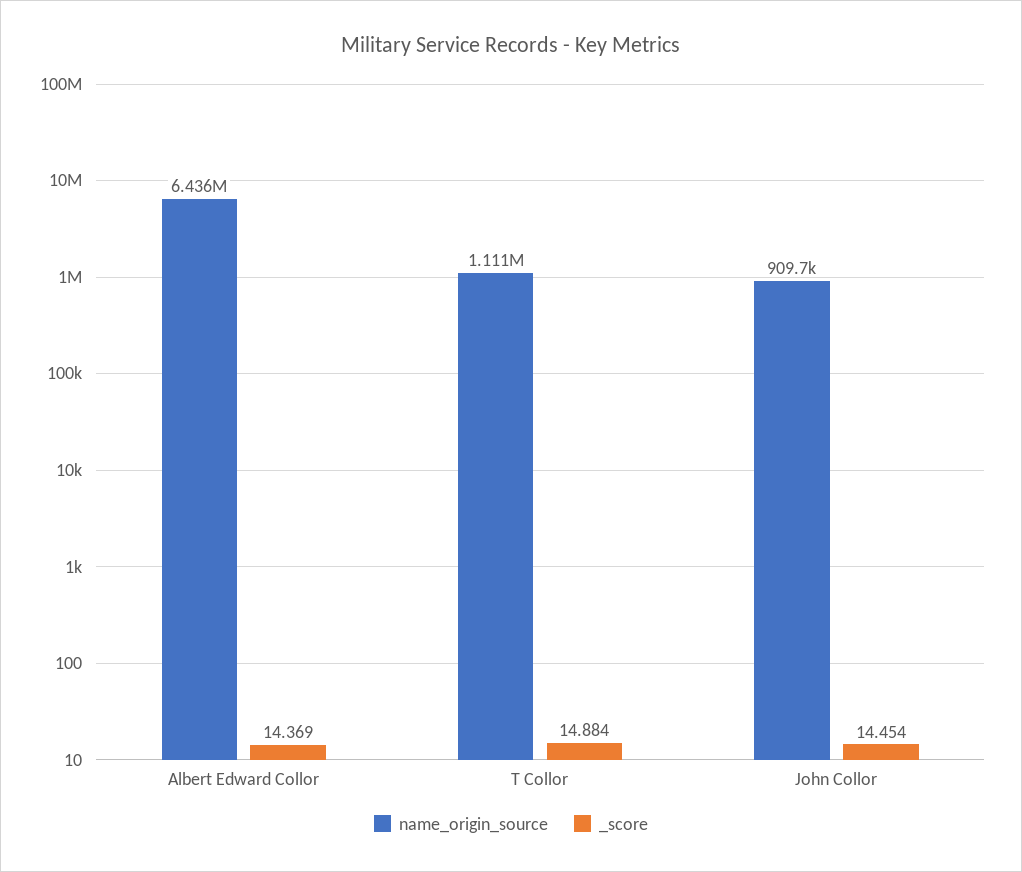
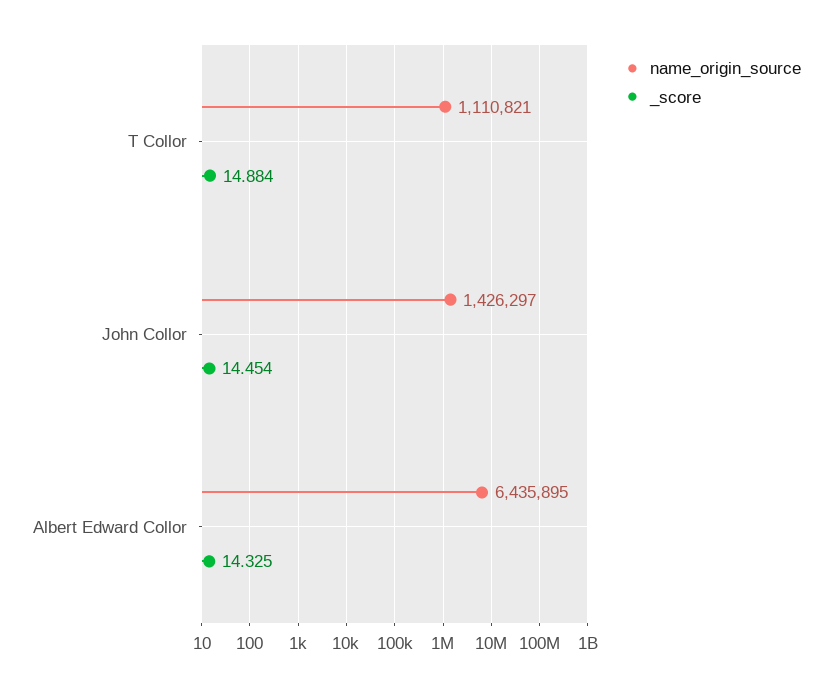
  {
    "name_origin_source": {
      "Albert Edward Collor": 6435895,
      "T Collor": 1110821,
-     "John Collor": 909700
+     "John Collor": 1426297
    },
    "_score": {
-     "Albert Edward Collor": 14.369,
+     "Albert Edward Collor": 14.325,
      "T Collor": 14.884,
      "John Collor": 14.454
    }
  }

